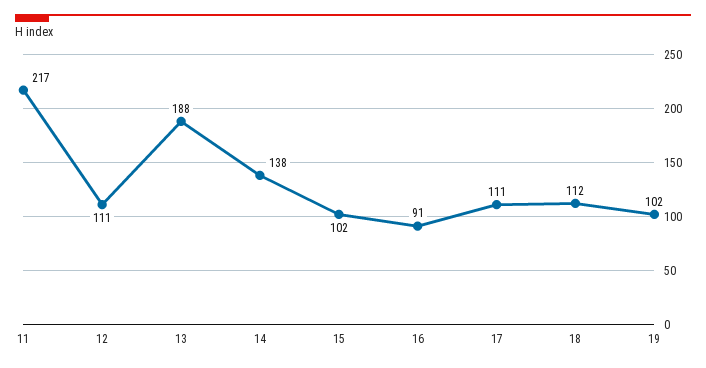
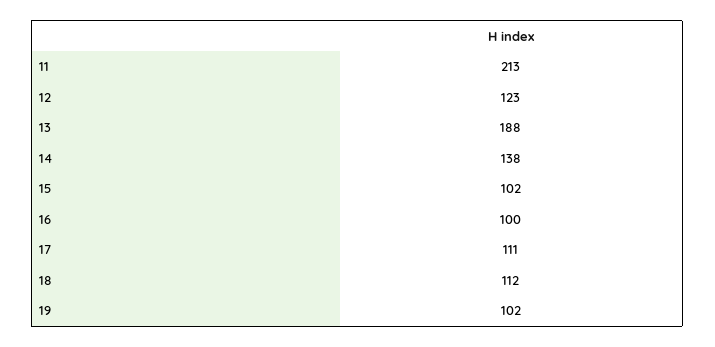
  {
-   "11": 217,
+   "11": 213,
-   "12": 111,
+   "12": 123,
    "13": 188,
    "14": 138,
    "15": 102,
-   "16": 91,
+   "16": 100,
    "17": 111,
    "18": 112,
    "19": 102
  }

